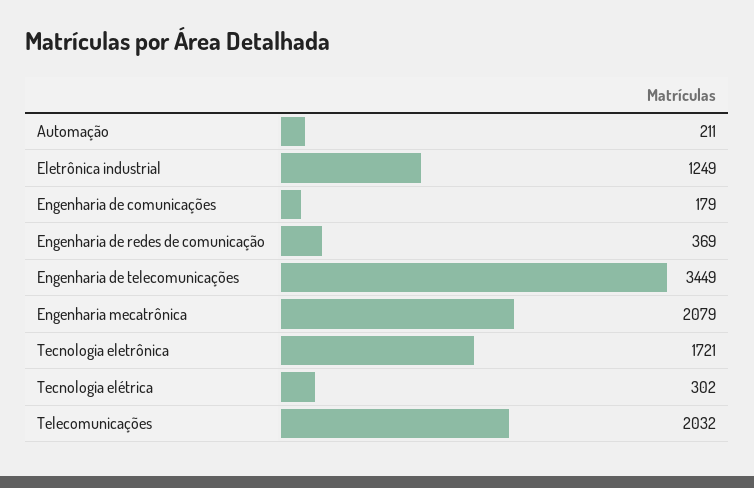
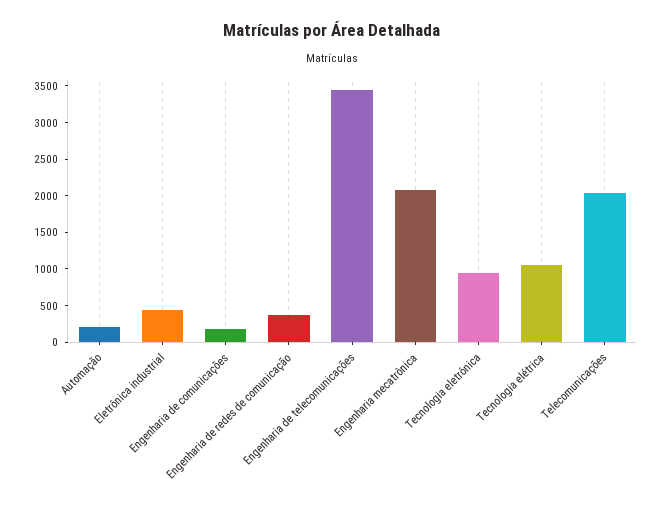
  {
    "Automação": 211,
-   "Eletrônica industrial": 1249,
+   "Eletrônica industrial": 500,
    "Engenharia de comunicações": 179,
    "Engenharia de redes de comunicação": 369,
    "Engenharia de telecomunicações": 3449,
    "Engenharia mecatrônica": 2079,
-   "Tecnologia eletrônica": 1721,
+   "Tecnologia eletrônica": 1000,
-   "Tecnologia elétrica": 302,
+   "Tecnologia elétrica": 1000,
    "Telecomunicações": 2032
  }

